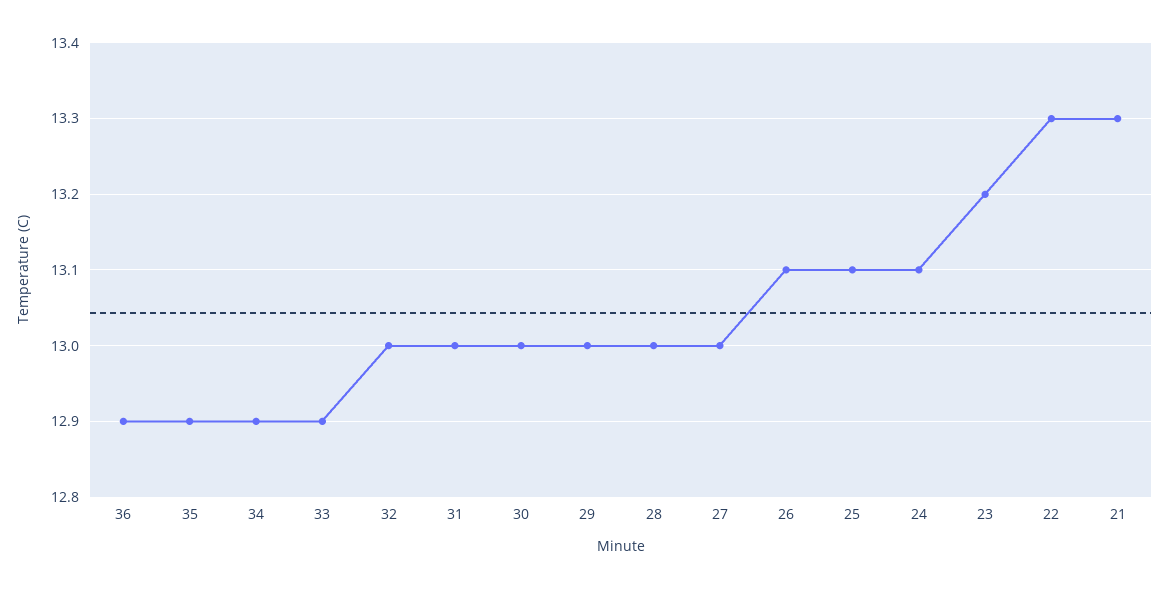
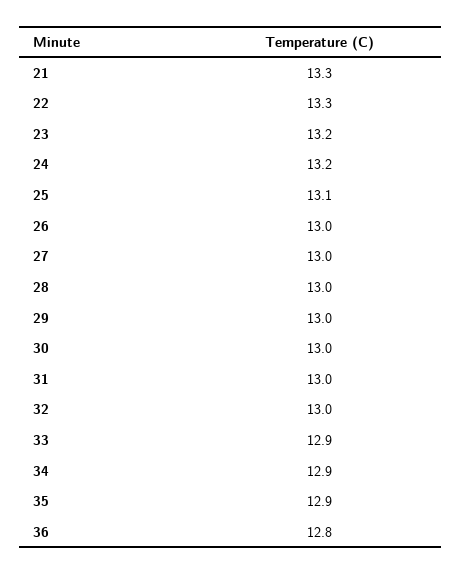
  {
-   "36": 12.9,
+   "36": 12.8,
    "35": 12.9,
    "34": 12.9,
    "33": 12.9,
    "32": 13,
    "31": 13,
    "30": 13,
    "29": 13,
    "28": 13,
    "27": 13,
-   "26": 13.1,
+   "26": 13,
    "25": 13.1,
-   "24": 13.1,
+   "24": 13.2,
    "23": 13.2,
    "22": 13.3,
    "21": 13.3
  }

